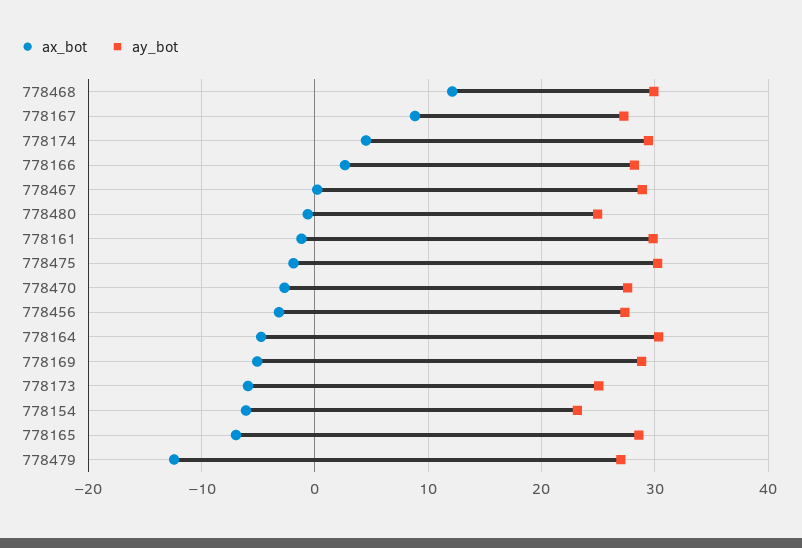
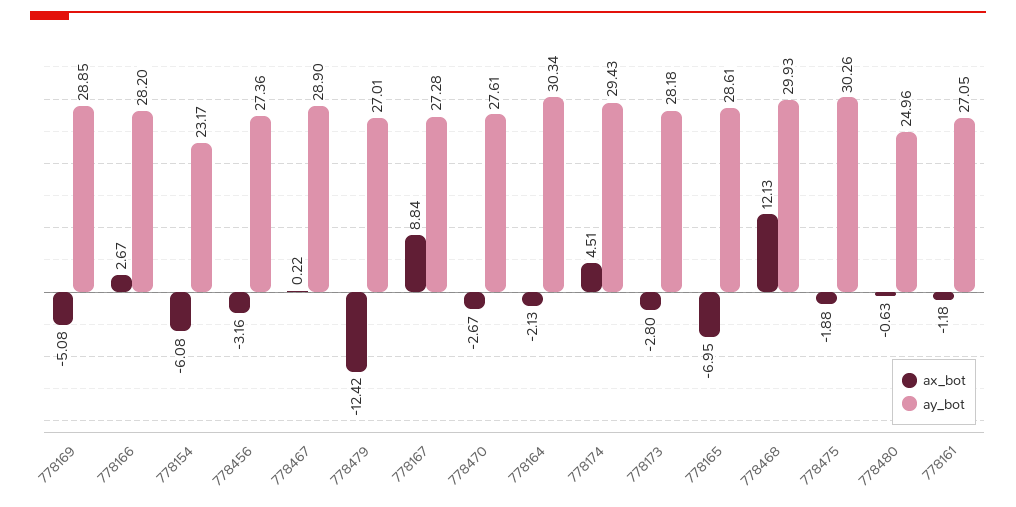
  {
    "ax_bot": {
      "778468": 12.13,
      "778167": 8.84,
      "778174": 4.51,
      "778166": 2.67,
      "778467": 0.22,
      "778480": -0.63,
      "778161": -1.18,
      "778475": -1.88,
      "778470": -2.67,
      "778456": -3.16,
-     "778164": -5,
+     "778164": -2.13,
      "778169": -5.08,
-     "778173": -6,
+     "778173": -2.8,
      "778154": -6.08,
      "778165": -6.95,
      "778479": -12.42
    },
    "ay_bot": {
      "778468": 29.93,
      "778167": 27.28,
      "778174": 29.43,
      "778166": 28.2,
      "778467": 28.9,
      "778480": 24.96,
-     "778161": 30,
+     "778161": 27.05,
      "778475": 30.26,
      "778470": 27.61,
      "778456": 27.36,
      "778164": 30.34,
      "778169": 28.85,
-     "778173": 25,
+     "778173": 28.18,
      "778154": 23.17,
      "778165": 28.61,
      "778479": 27.01
    }
  }

